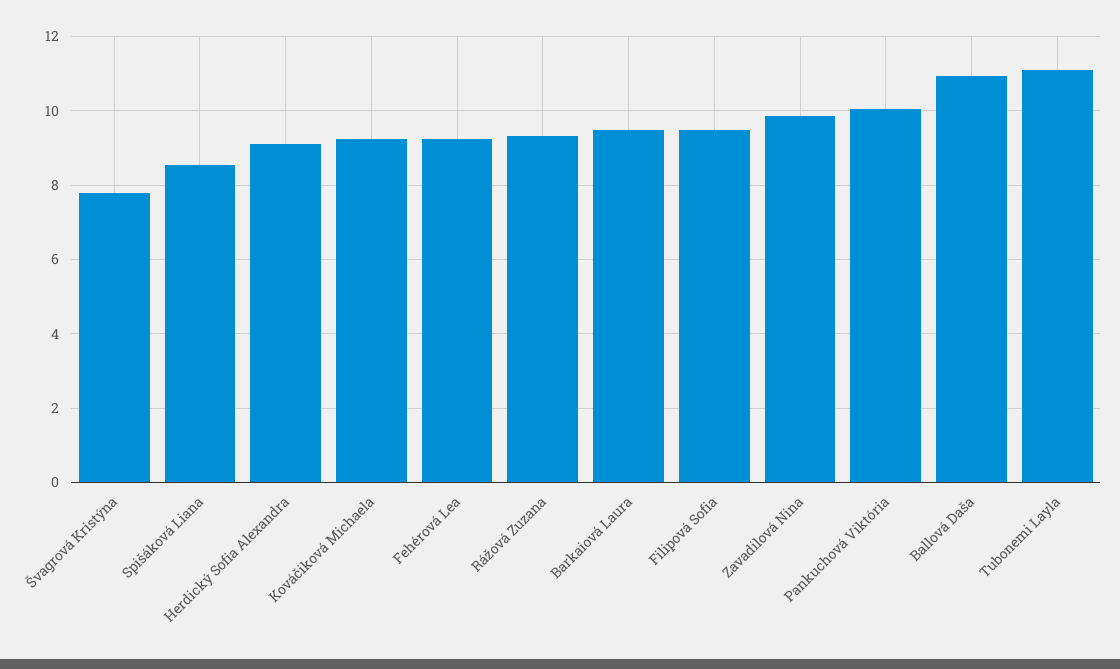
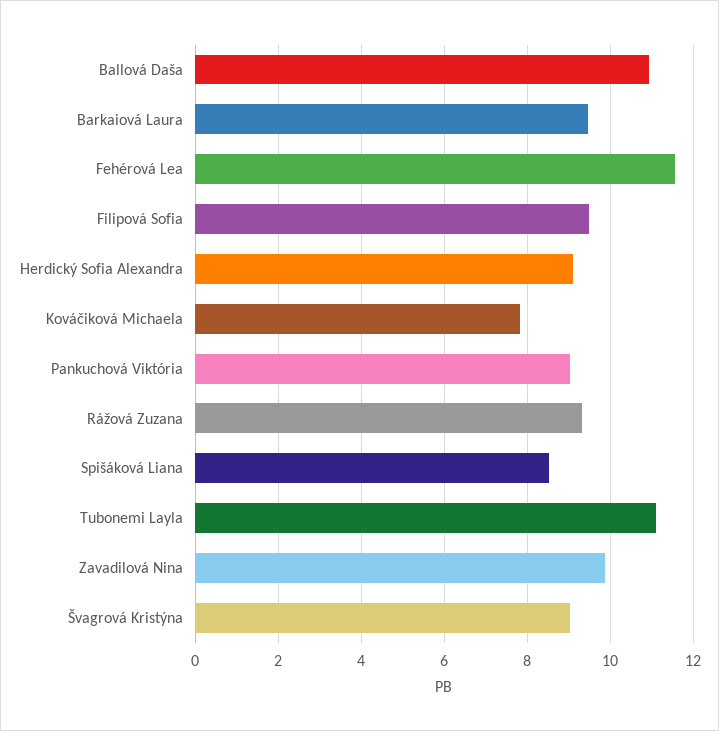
  {
-   "Švagrová Kristýna": 7.8,
+   "Švagrová Kristýna": 9,
    "Spišáková Liana": 8.6,
    "Herdický Sofia Alexandra": 9.2,
-   "Kováčiková Michaela": 9.2,
+   "Kováčiková Michaela": 7.8,
-   "Fehérová Lea": 9.2,
+   "Fehérová Lea": 11.6,
    "Rážová Zuzana": 9.4,
    "Barkaiová Laura": 9.4,
    "Filipová Sofia": 9.4,
    "Zavadilová Nina": 9.8,
-   "Pankuchová Viktória": 10,
+   "Pankuchová Viktória": 9,
    "Ballová Daša": 11,
    "Tubonemi Layla": 11.2
  }

